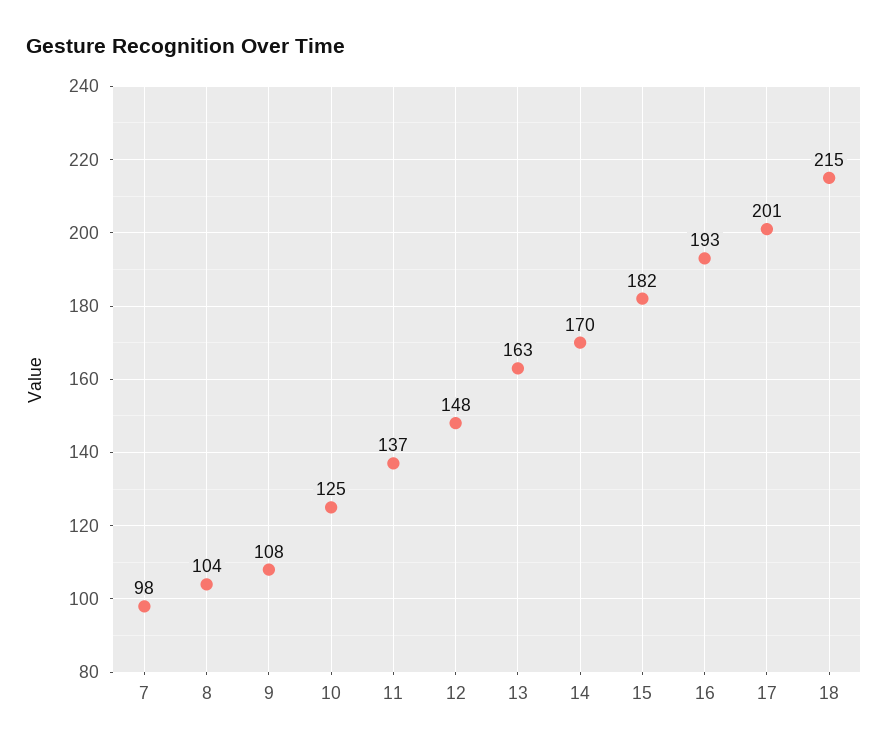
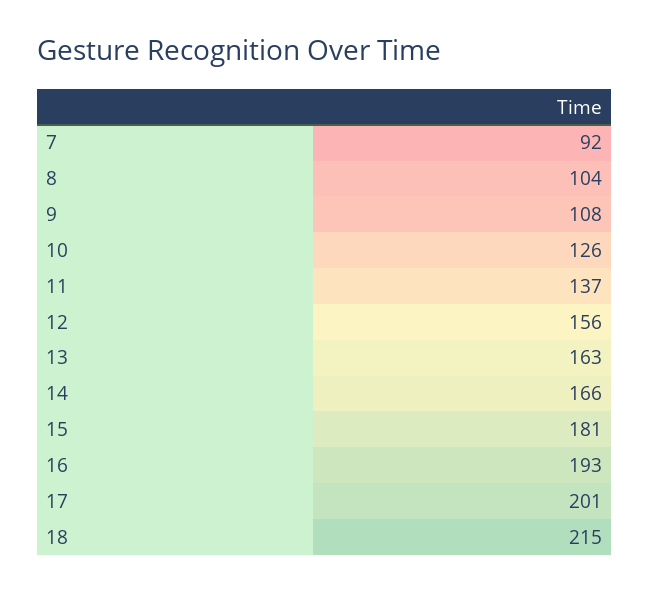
  {
-   "7": 98,
+   "7": 92,
    "8": 104,
    "9": 108,
-   "10": 125,
+   "10": 126,
    "11": 137,
-   "12": 148,
+   "12": 156,
    "13": 163,
-   "14": 170,
+   "14": 166,
-   "15": 182,
+   "15": 181,
    "16": 193,
    "17": 201,
    "18": 215
  }

